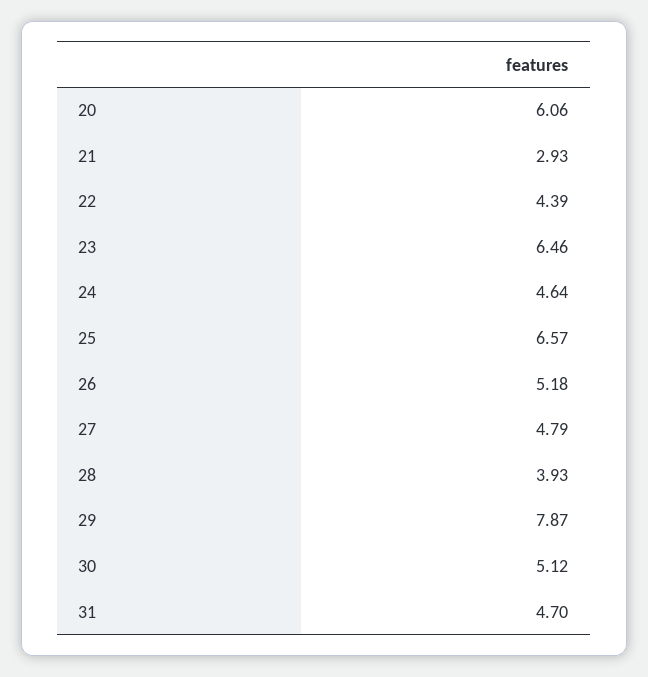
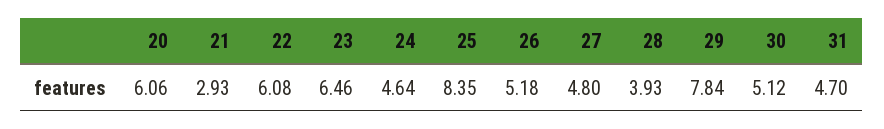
  {
    "20": 6.06,
    "21": 2.93,
-   "22": 4.39,
+   "22": 6.08,
    "23": 6.46,
    "24": 4.64,
-   "25": 6.57,
+   "25": 8.35,
    "26": 5.18,
-   "27": 4.79,
+   "27": 4.8,
    "28": 3.93,
-   "29": 7.87,
+   "29": 7.84,
    "30": 5.12,
    "31": 4.7
  }

